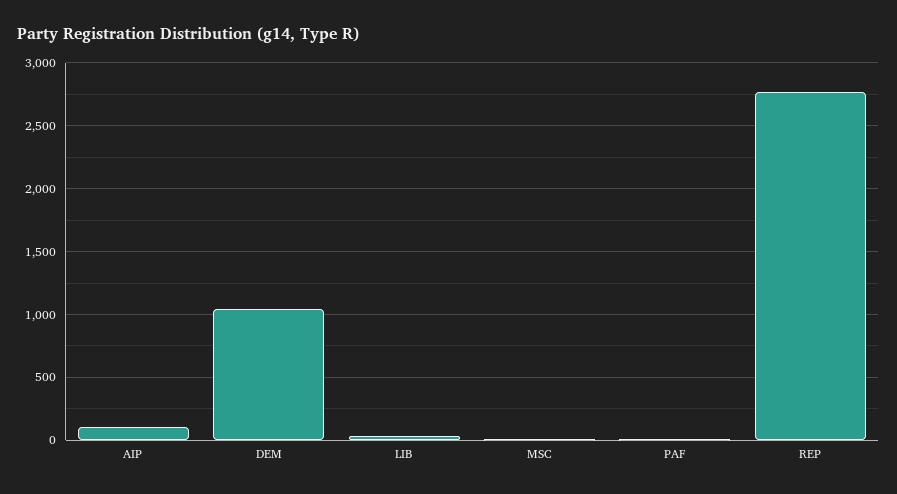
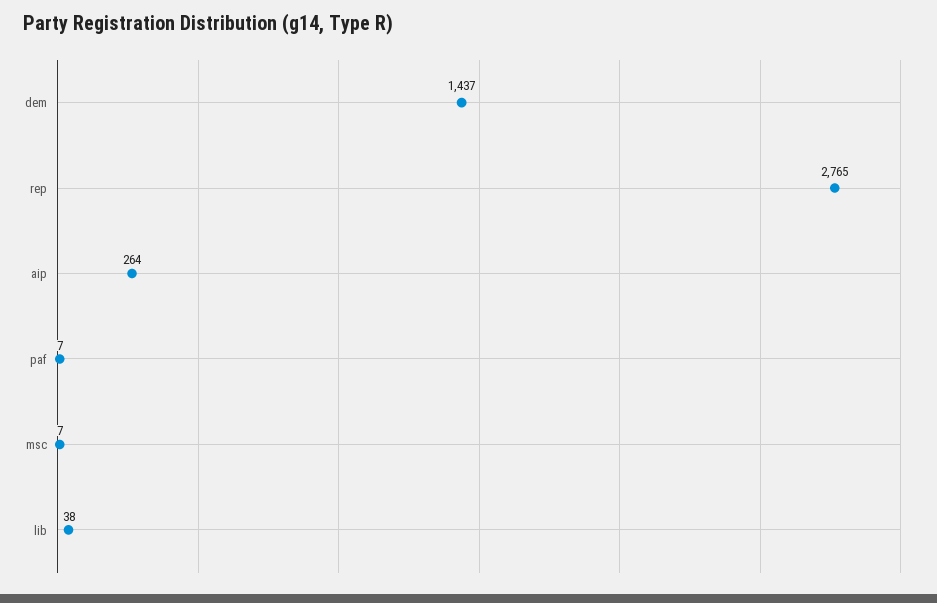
  {
-   "AIP": 100,
+   "AIP": 264,
-   "DEM": 1050,
+   "DEM": 1437,
    "LIB": 38,
    "MSC": 7,
    "PAF": 7,
    "REP": 2765
  }

